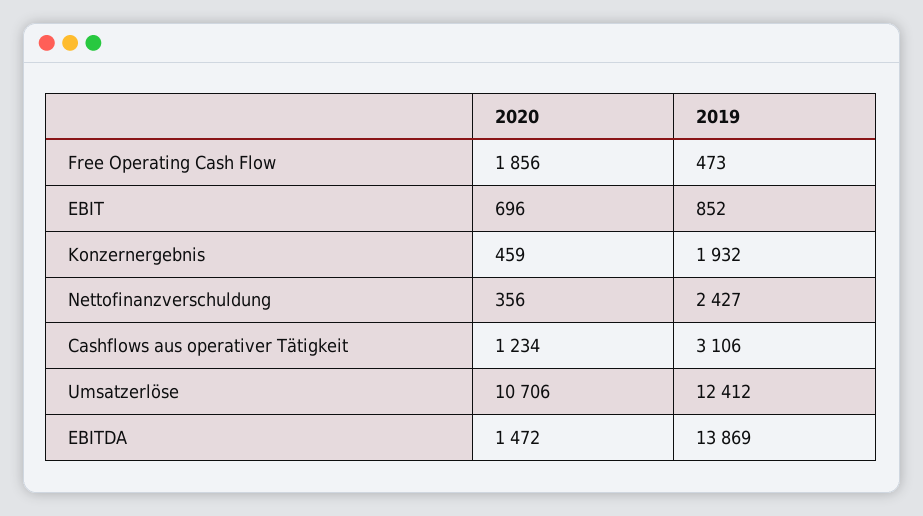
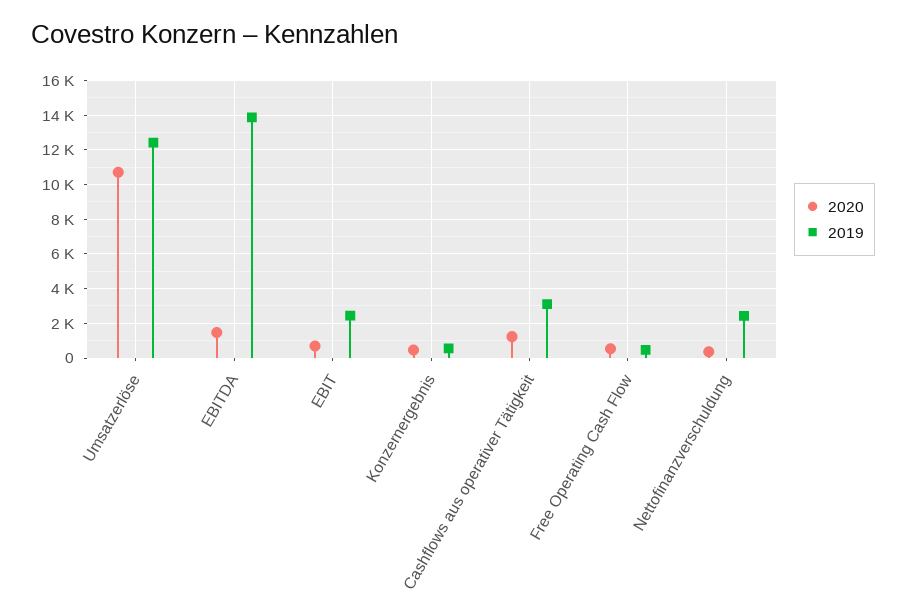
  {
    "2020": {
-     "Free Operating Cash Flow": 1856,
+     "Free Operating Cash Flow": 500,
      "EBIT": 696,
      "Konzernergebnis": 459,
      "Nettofinanzverschuldung": 356,
      "Cashflows aus operativer Tätigkeit": 1234,
      "Umsatzerlöse": 10706,
      "EBITDA": 1472
    },
    "2019": {
      "Free Operating Cash Flow": 473,
-     "EBIT": 852,
+     "EBIT": 2500,
-     "Konzernergebnis": 1932,
+     "Konzernergebnis": 500,
      "Nettofinanzverschuldung": 2427,
      "Cashflows aus operativer Tätigkeit": 3106,
      "Umsatzerlöse": 12412,
      "EBITDA": 13869
    }
  }

